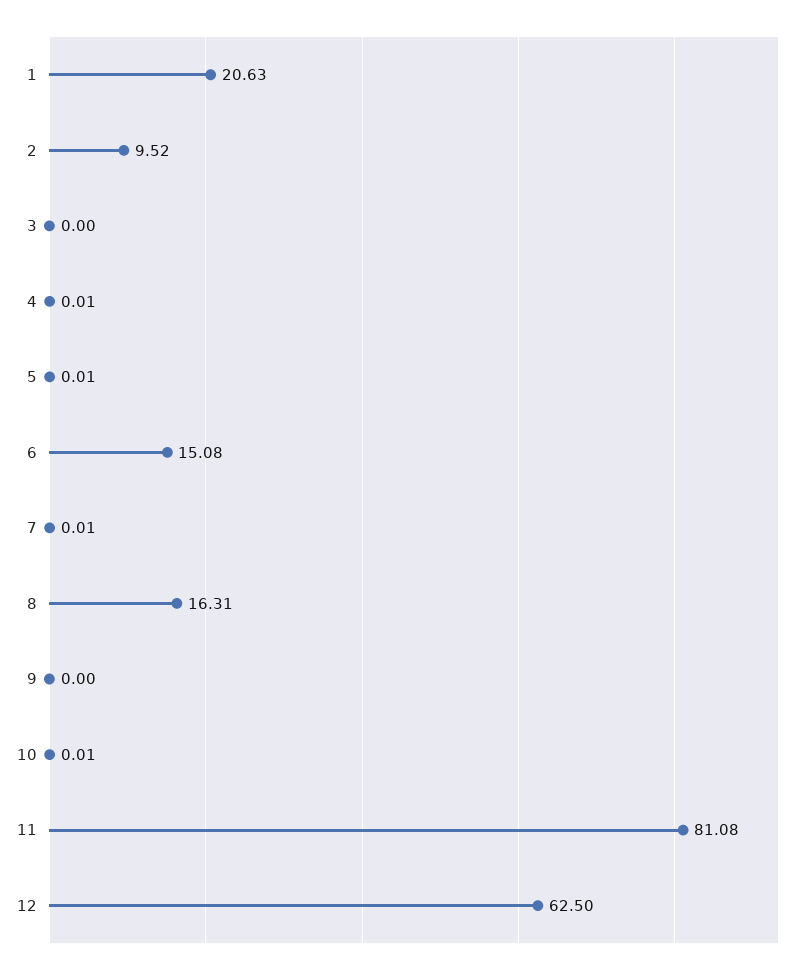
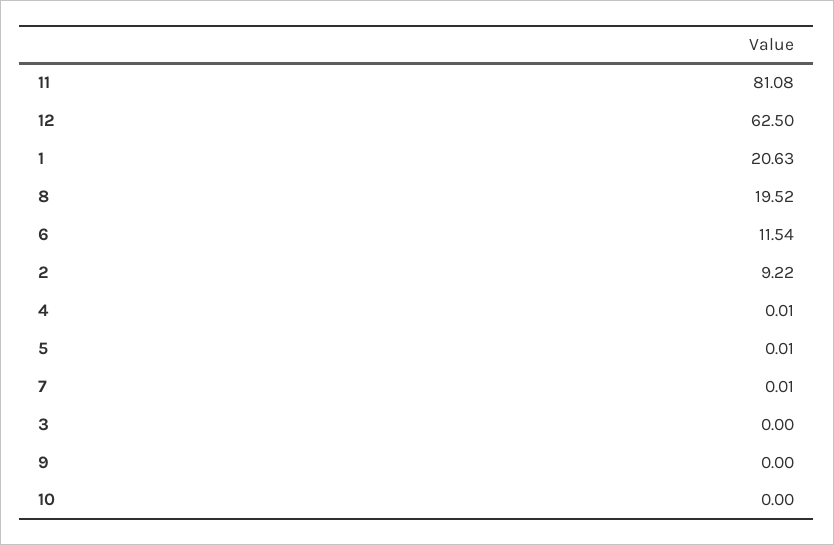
  {
    "1": 20.63,
-   "2": 9.52,
+   "2": 9.22,
    "3": 0,
    "4": 0.01,
    "5": 0.01,
-   "6": 15.08,
+   "6": 11.54,
    "7": 0.01,
-   "8": 16.31,
+   "8": 19.52,
    "9": 0,
-   "10": 0.01,
+   "10": 0,
    "11": 81.08,
    "12": 62.5
  }

